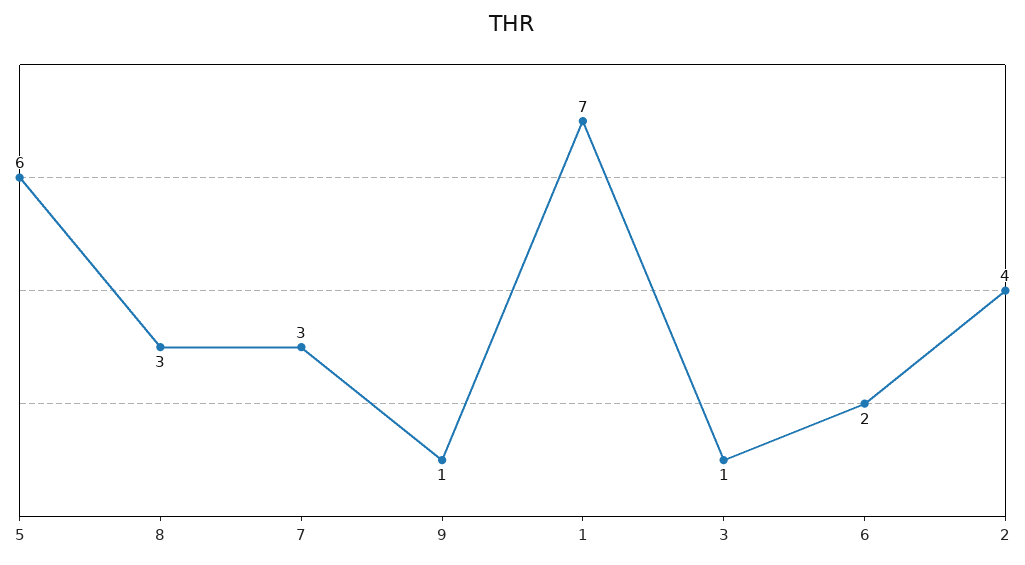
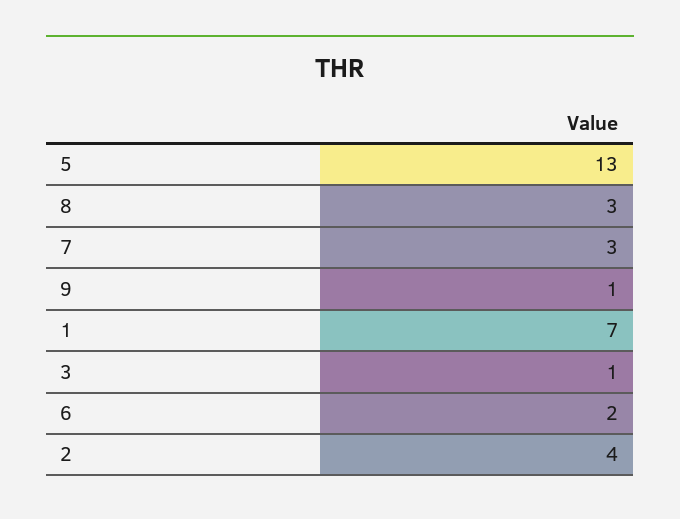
  {
-   "5": 6,
+   "5": 13,
    "8": 3,
    "7": 3,
    "9": 1,
    "1": 7,
    "3": 1,
    "6": 2,
    "2": 4
  }

